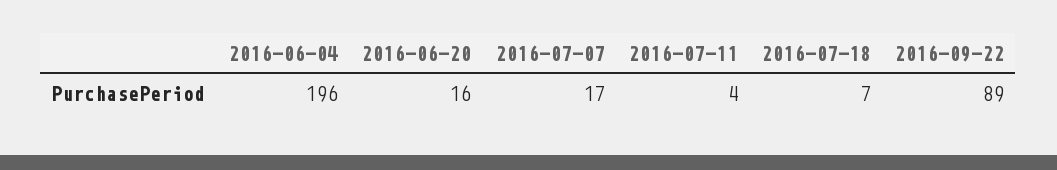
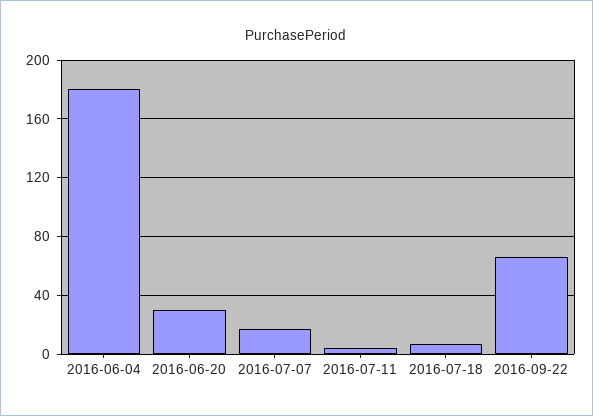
  {
-   "2016-06-04": 196,
+   "2016-06-04": 180,
-   "2016-06-20": 16,
+   "2016-06-20": 30,
    "2016-07-07": 17,
    "2016-07-11": 4,
    "2016-07-18": 7,
-   "2016-09-22": 89
+   "2016-09-22": 65
  }

